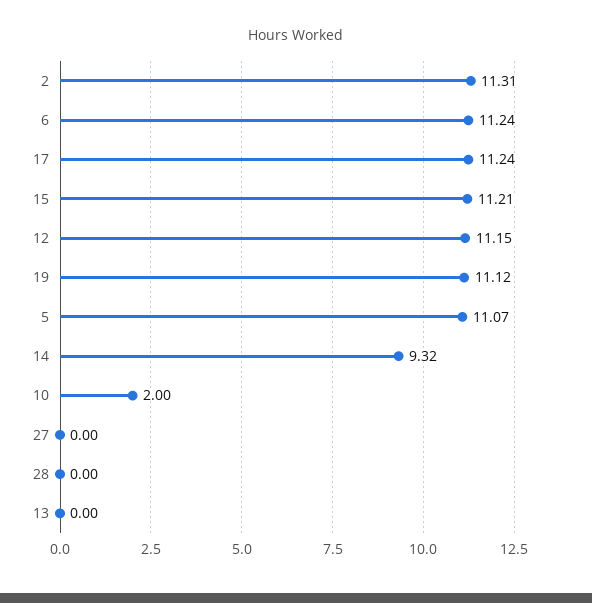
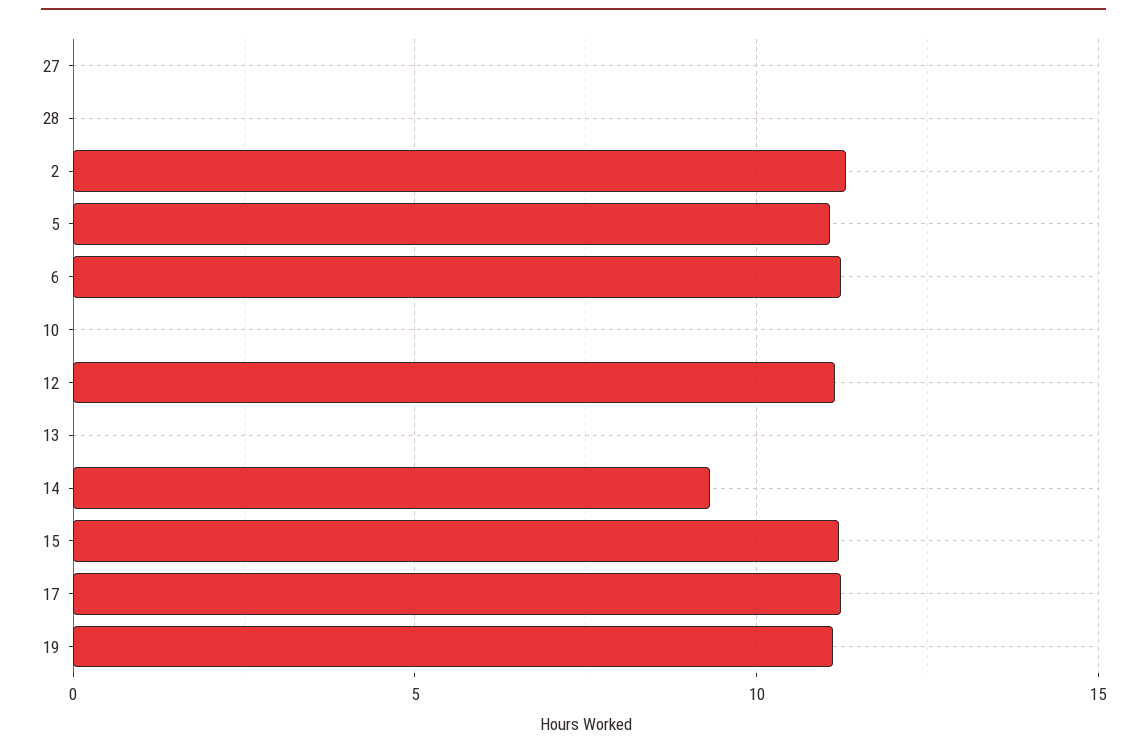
  {
    "2": 11.31,
    "6": 11.24,
    "17": 11.24,
    "15": 11.21,
    "12": 11.15,
    "19": 11.12,
    "5": 11.07,
    "14": 9.32,
-   "10": 2,
+   "10": 0,
    "27": 0,
    "28": 0,
    "13": 0
  }

